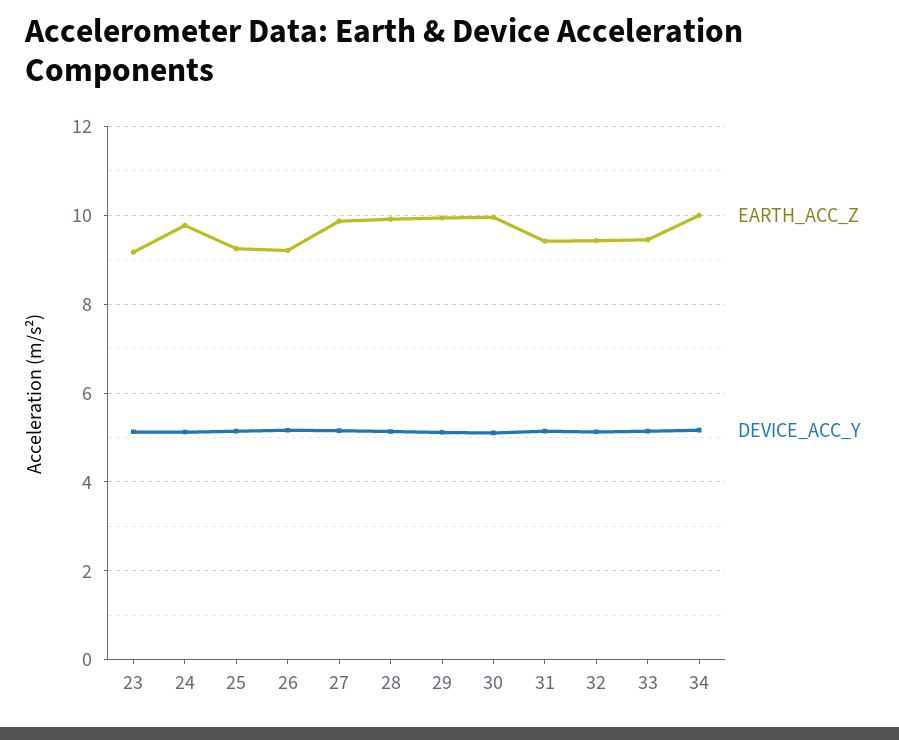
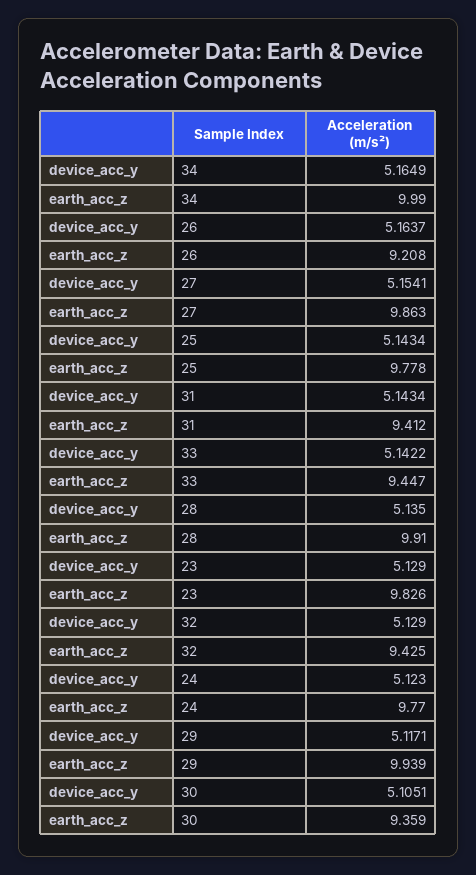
  {
    "EARTH_ACC_Z": {
-     "23": 9.2,
+     "23": 9.826,
      "24": 9.77,
-     "25": 9.2,
+     "25": 9.778,
      "26": 9.208,
      "27": 9.863,
      "28": 9.91,
      "29": 9.939,
-     "30": 10,
+     "30": 9.359,
      "31": 9.412,
      "32": 9.425,
      "33": 9.447,
      "34": 9.99
    },
    "DEVICE_ACC_Y": {
      "23": 5.129,
      "24": 5.123,
      "25": 5.1434,
      "26": 5.1637,
      "27": 5.1541,
      "28": 5.135,
      "29": 5.1171,
      "30": 5.1051,
      "31": 5.1434,
      "32": 5.129,
      "33": 5.1422,
      "34": 5.1649
    }
  }

